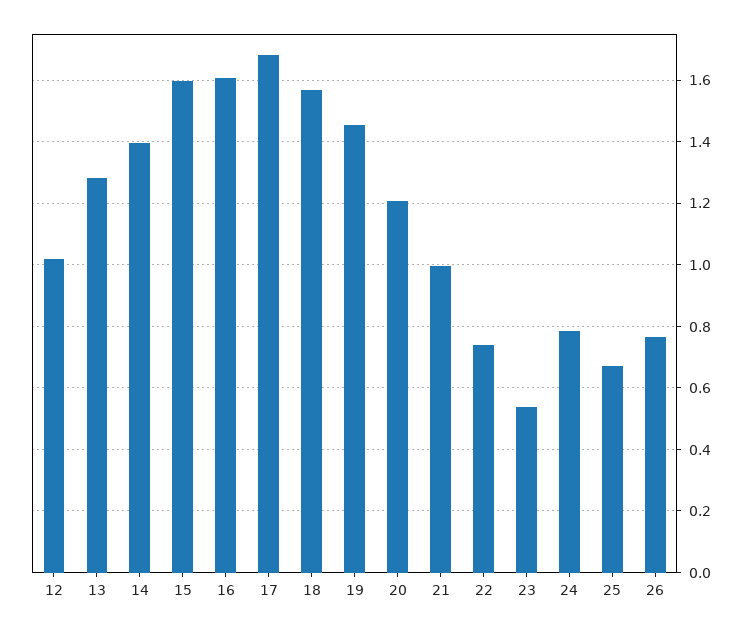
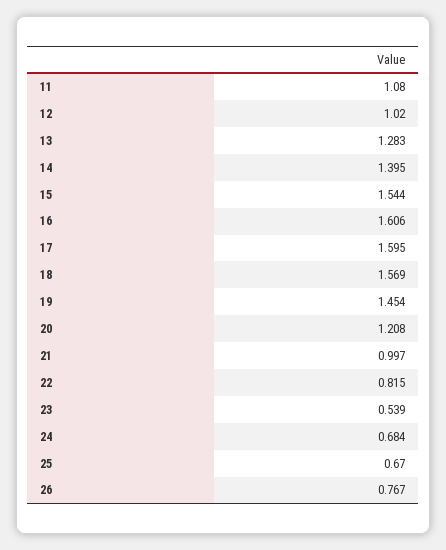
  {
    "12": 1.02,
    "13": 1.283,
    "14": 1.395,
-   "15": 1.6,
+   "15": 1.544,
    "16": 1.606,
-   "17": 1.68,
+   "17": 1.595,
    "18": 1.569,
    "19": 1.454,
    "20": 1.208,
    "21": 0.997,
-   "22": 0.74,
+   "22": 0.815,
    "23": 0.539,
-   "24": 0.78,
+   "24": 0.684,
    "25": 0.67,
-   "26": 0.767
+   "26": 0.767,
+   "11": 1.08
  }

